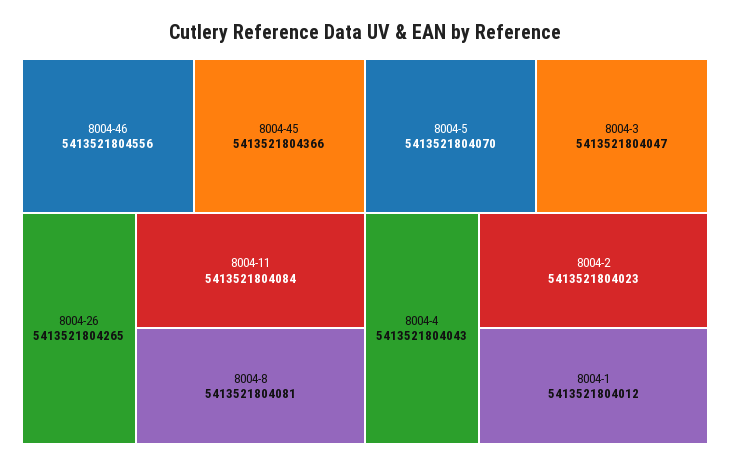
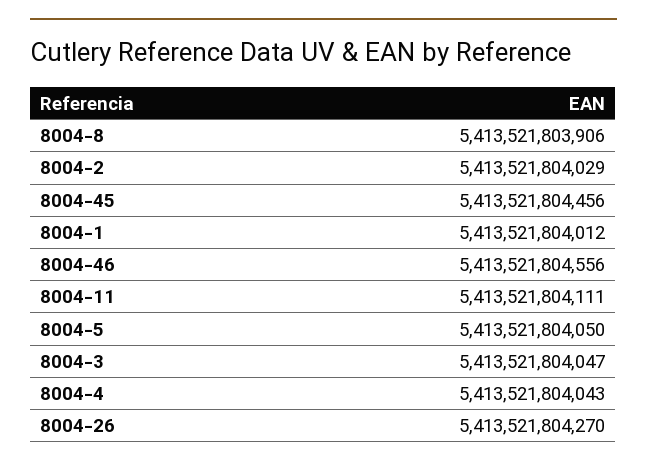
  {
    "8004-46": 5413521804556,
-   "8004-45": 5413521804366,
+   "8004-45": 5413521804456,
-   "8004-26": 5413521804265,
+   "8004-26": 5413521804270,
-   "8004-11": 5413521804084,
+   "8004-11": 5413521804111,
-   "8004-8": 5413521804081,
+   "8004-8": 5413521803906,
-   "8004-5": 5413521804070,
+   "8004-5": 5413521804050,
    "8004-3": 5413521804047,
    "8004-4": 5413521804043,
-   "8004-2": 5413521804023,
+   "8004-2": 5413521804029,
    "8004-1": 5413521804012
  }

